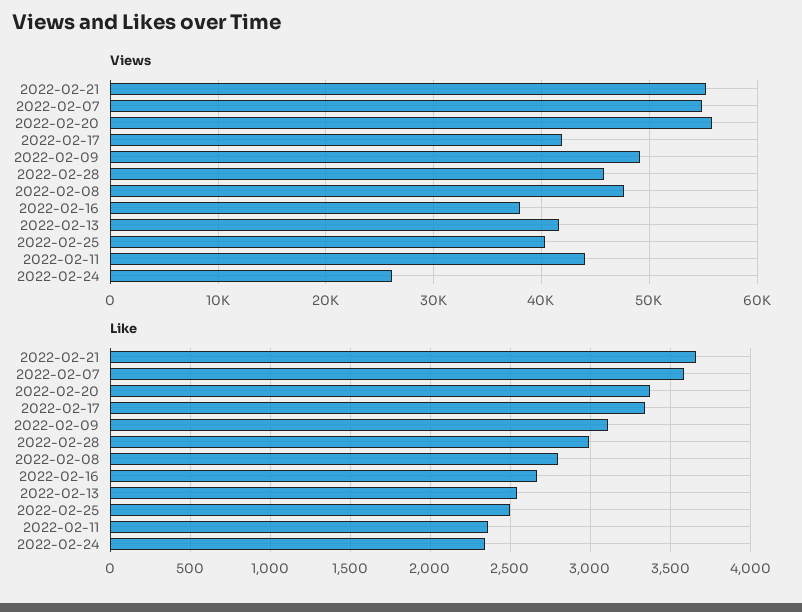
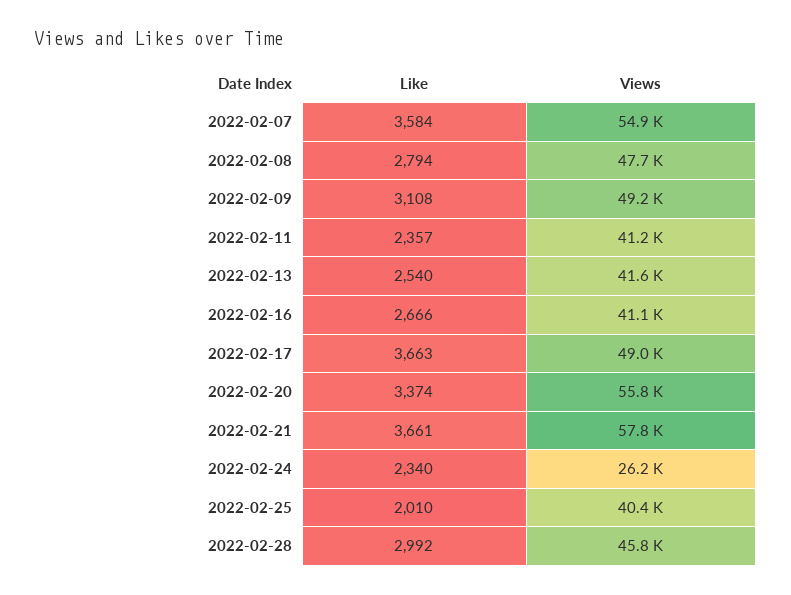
  {
    "Views": {
-     "2022-02-21": 55000,
+     "2022-02-21": 57800,
      "2022-02-07": 54900,
      "2022-02-20": 55800,
-     "2022-02-17": 42000,
+     "2022-02-17": 49000,
      "2022-02-09": 49200,
      "2022-02-28": 45800,
      "2022-02-08": 47700,
-     "2022-02-16": 38000,
+     "2022-02-16": 41100,
      "2022-02-13": 41600,
      "2022-02-25": 40400,
-     "2022-02-11": 44000,
+     "2022-02-11": 41200,
      "2022-02-24": 26200
    },
    "Like": {
      "2022-02-21": 3661,
      "2022-02-07": 3584,
      "2022-02-20": 3374,
-     "2022-02-17": 3350,
+     "2022-02-17": 3663,
      "2022-02-09": 3108,
      "2022-02-28": 2992,
      "2022-02-08": 2794,
      "2022-02-16": 2666,
      "2022-02-13": 2540,
-     "2022-02-25": 2500,
+     "2022-02-25": 2010,
      "2022-02-11": 2357,
      "2022-02-24": 2340
    }
  }

